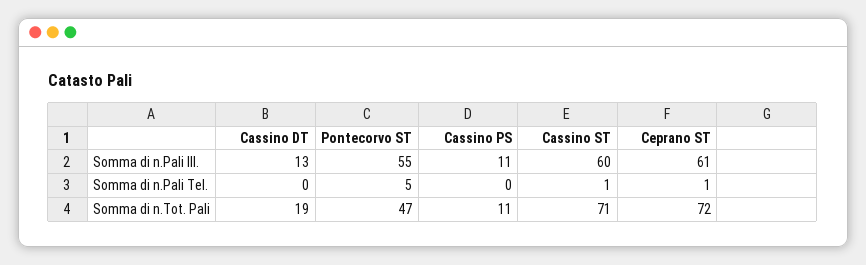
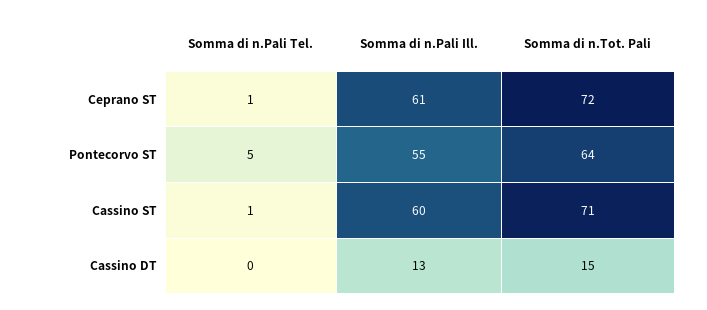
  {
    "Cassino DT": {
      "Somma di n.Pali Ill.": 13,
      "Somma di n.Pali Tel.": 0,
-     "Somma di n.Tot. Pali": 19
+     "Somma di n.Tot. Pali": 15
    },
    "Pontecorvo ST": {
      "Somma di n.Pali Ill.": 55,
      "Somma di n.Pali Tel.": 5,
-     "Somma di n.Tot. Pali": 47
+     "Somma di n.Tot. Pali": 64
    },
-   "Cassino PS": {
-     "Somma di n.Pali Ill.": 11,
-     "Somma di n.Pali Tel.": 0,
-     "Somma di n.Tot. Pali": 11
-   },
    "Cassino ST": {
      "Somma di n.Pali Ill.": 60,
      "Somma di n.Pali Tel.": 1,
      "Somma di n.Tot. Pali": 71
    },
    "Ceprano ST": {
      "Somma di n.Pali Ill.": 61,
      "Somma di n.Pali Tel.": 1,
      "Somma di n.Tot. Pali": 72
    }
  }

